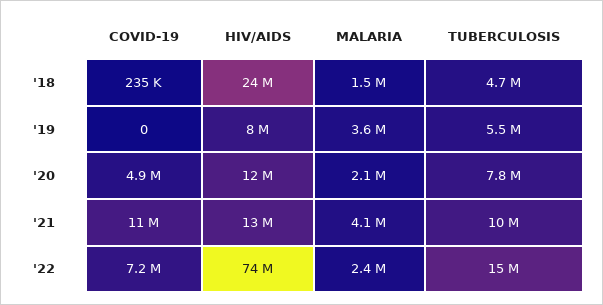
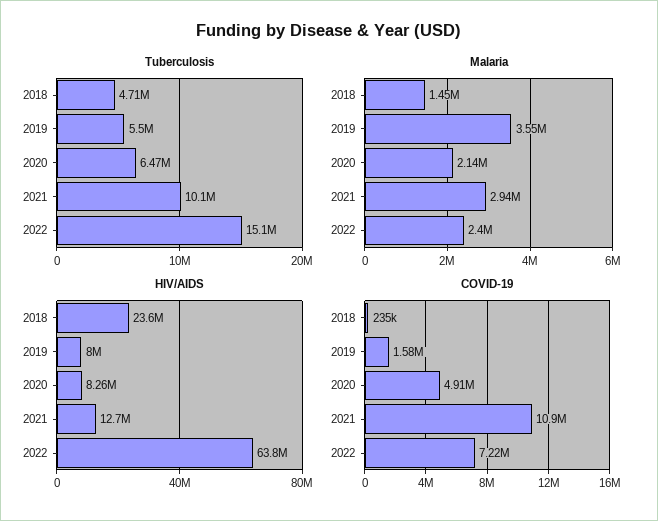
  {
    "COVID-19": {
      "'18": 235000,
-     "'19": 0,
+     "'19": 1580000,
      "'20": 4910000,
      "'21": 10900000,
      "'22": 7220000
    },
    "HIV/AIDS": {
      "'18": 23600000,
      "'19": 8000000,
-     "'20": 12000000,
+     "'20": 8260000,
      "'21": 12700000,
-     "'22": 74000000
+     "'22": 63800000
    },
    "MALARIA": {
      "'18": 1450000,
      "'19": 3550000,
      "'20": 2140000,
-     "'21": 4100000,
+     "'21": 2940000,
      "'22": 2400000
    },
    "TUBERCULOSIS": {
      "'18": 4710000,
      "'19": 5500000,
-     "'20": 7800000,
+     "'20": 6470000,
      "'21": 10100000,
      "'22": 15100000
    }
  }

